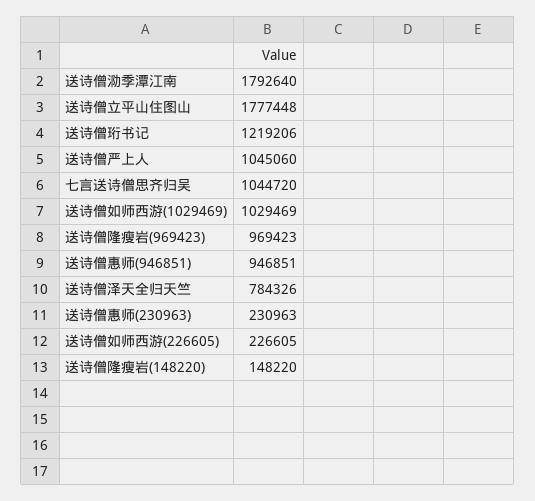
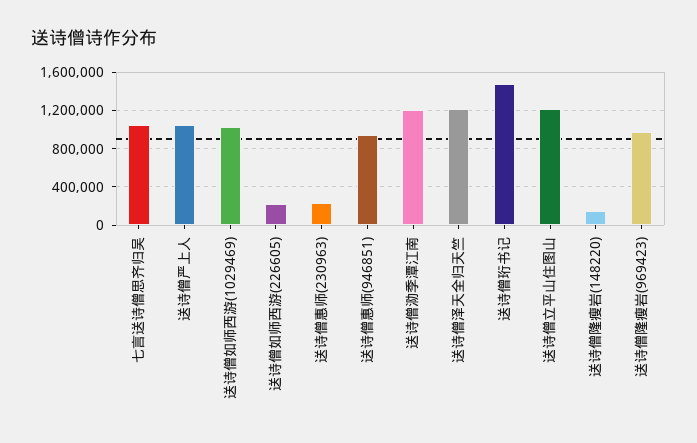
  {
-   "送诗僧泐季潭江南": 1792640,
+   "送诗僧泐季潭江南": 1200000,
-   "送诗僧立平山住图山": 1777448,
+   "送诗僧立平山住图山": 1200000,
-   "送诗僧珩书记": 1219206,
+   "送诗僧珩书记": 1500000,
    "送诗僧严上人": 1045060,
    "七言送诗僧思齐归吴": 1044720,
    "送诗僧如师西游(1029469)": 1029469,
    "送诗僧隆瘦岩(969423)": 969423,
    "送诗僧惠师(946851)": 946851,
-   "送诗僧泽天全归天竺": 784326,
+   "送诗僧泽天全归天竺": 1200000,
    "送诗僧惠师(230963)": 230963,
    "送诗僧如师西游(226605)": 226605,
    "送诗僧隆瘦岩(148220)": 148220
  }

